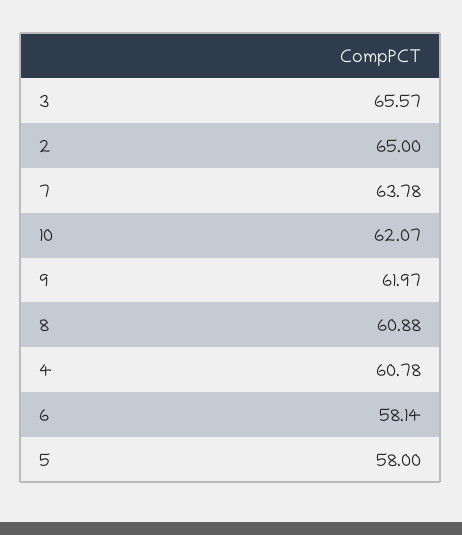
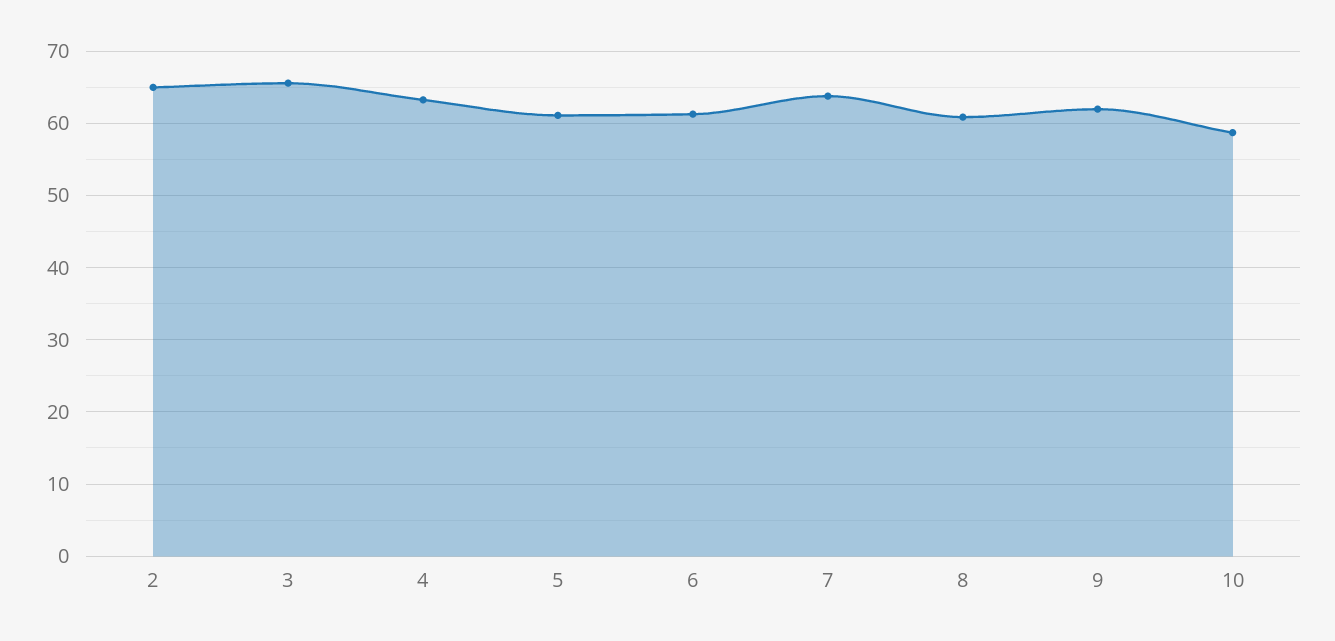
  {
    "3": 65.57,
    "2": 65,
    "7": 63.78,
-   "10": 62.07,
+   "10": 59,
    "9": 61.97,
    "8": 60.88,
-   "4": 60.78,
+   "4": 63,
-   "6": 58.14,
+   "6": 61,
-   "5": 58
+   "5": 61
  }

